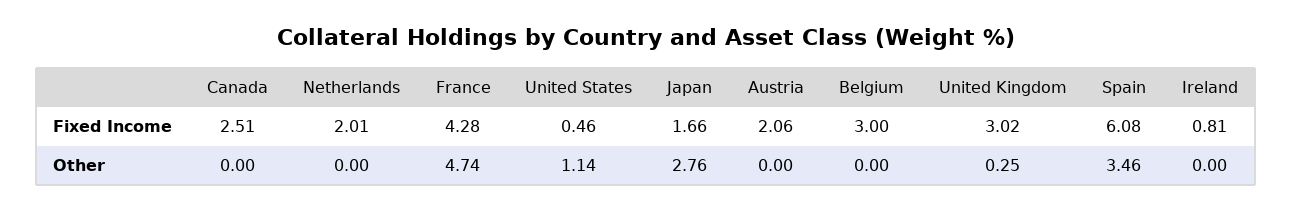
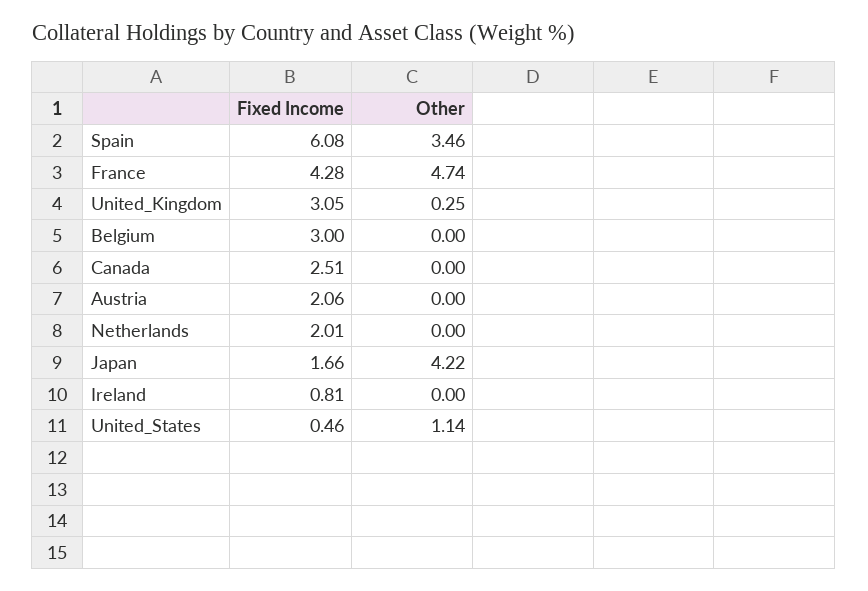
  {
    "Canada": {
      "Fixed Income": 2.51,
      "Other": 0
    },
    "Netherlands": {
      "Fixed Income": 2.01,
      "Other": 0
    },
    "France": {
      "Fixed Income": 4.28,
      "Other": 4.74
    },
    "United States": {
      "Fixed Income": 0.46,
      "Other": 1.14
    },
    "Japan": {
      "Fixed Income": 1.66,
-     "Other": 2.76
+     "Other": 4.22
    },
    "Austria": {
      "Fixed Income": 2.06,
      "Other": 0
    },
    "Belgium": {
      "Fixed Income": 3,
      "Other": 0
    },
    "United Kingdom": {
-     "Fixed Income": 3.02,
+     "Fixed Income": 3.05,
      "Other": 0.25
    },
    "Spain": {
      "Fixed Income": 6.08,
      "Other": 3.46
    },
    "Ireland": {
      "Fixed Income": 0.81,
      "Other": 0
    }
  }

